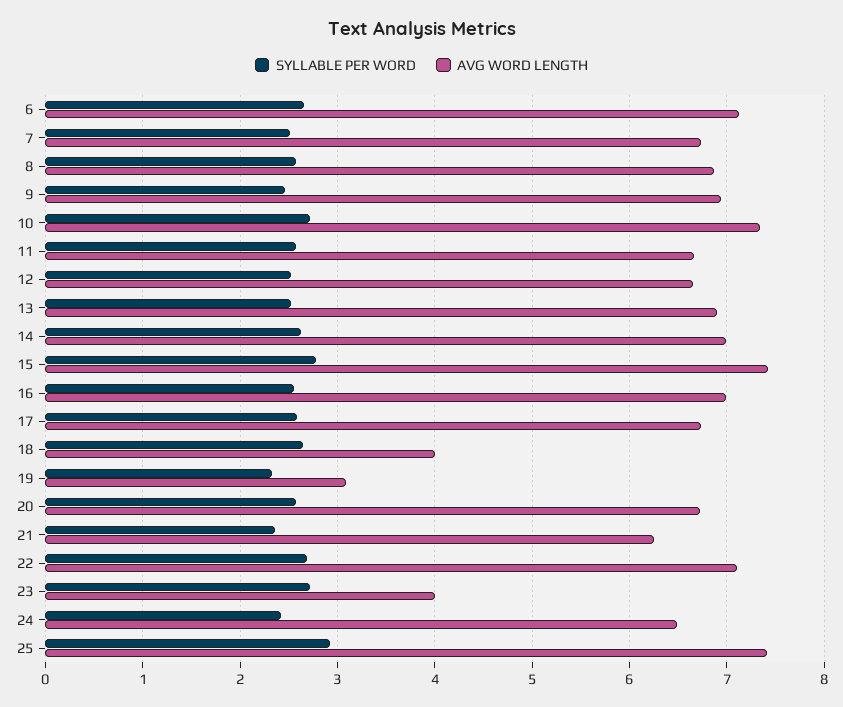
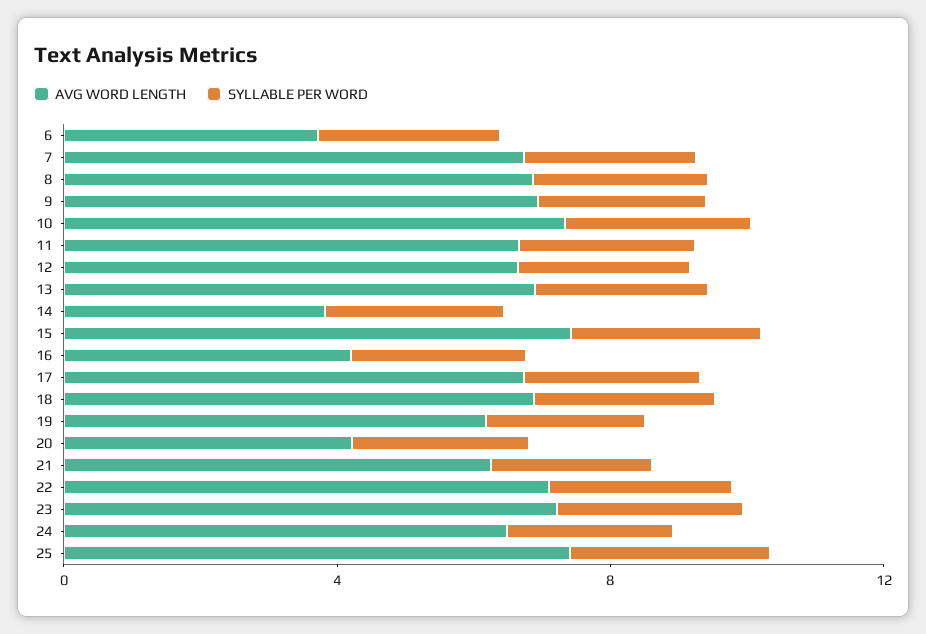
  {
    "SYLLABLE PER WORD": {
      "6": 2.7,
      "7": 2.5,
      "8": 2.6,
      "9": 2.5,
      "10": 2.7,
      "11": 2.6,
      "12": 2.5,
      "13": 2.5,
      "14": 2.6,
      "15": 2.8,
      "16": 2.6,
      "17": 2.6,
      "18": 2.6,
      "19": 2.3,
      "20": 2.6,
      "21": 2.4,
      "22": 2.7,
      "23": 2.7,
      "24": 2.4,
      "25": 2.9
    },
    "AVG WORD LENGTH": {
-     "6": 7.1,
+     "6": 4,
      "7": 6.7,
      "8": 6.9,
      "9": 6.9,
      "10": 7.3,
      "11": 6.7,
      "12": 6.6,
      "13": 6.9,
-     "14": 7,
+     "14": 4,
      "15": 7.4,
-     "16": 7,
+     "16": 4,
      "17": 6.7,
-     "18": 4,
+     "18": 7,
-     "19": 3.1,
+     "19": 6,
-     "20": 6.7,
+     "20": 4,
      "21": 6.3,
      "22": 7.1,
-     "23": 4,
+     "23": 7,
      "24": 6.5,
      "25": 7.4
    }
  }

